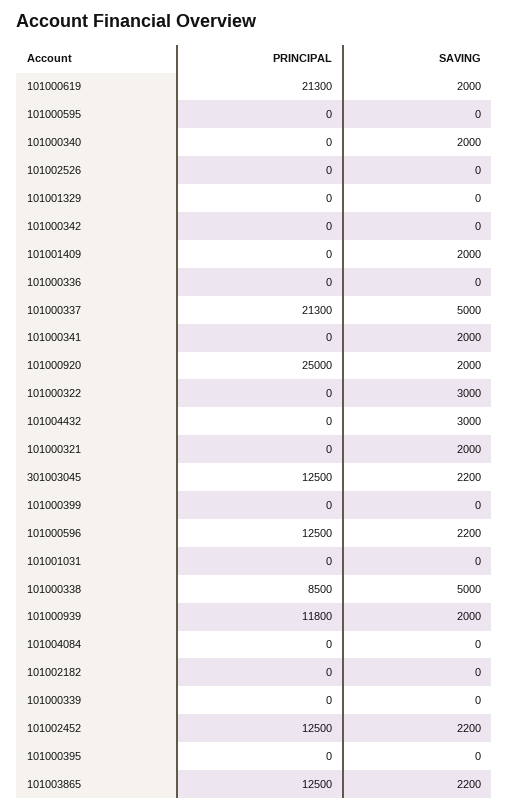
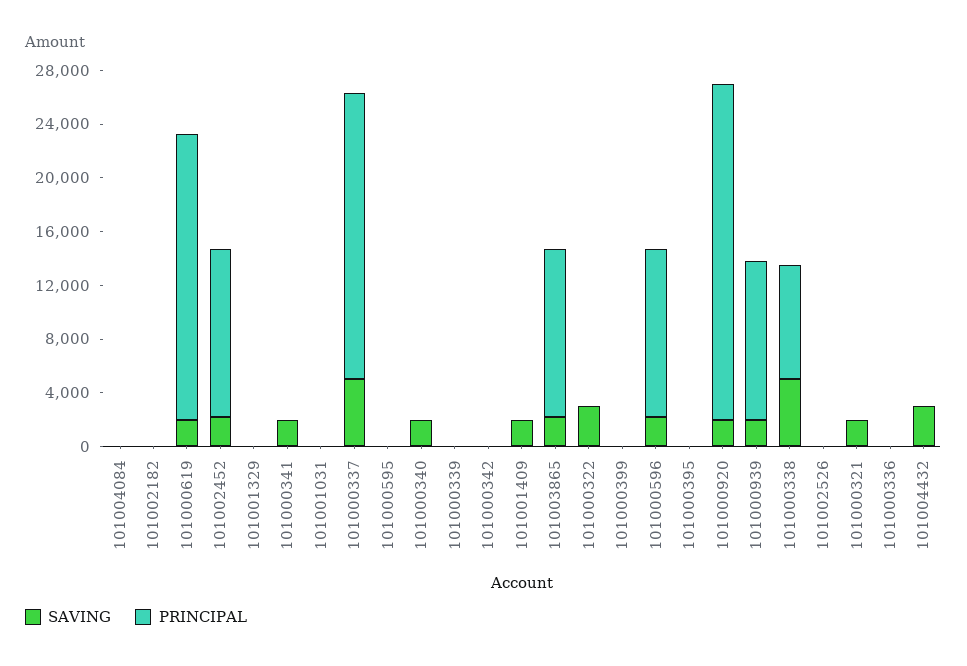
  {
    "PRINCIPAL": {
      "101000619": 21300,
      "101000595": 0,
      "101000340": 0,
      "101002526": 0,
      "101001329": 0,
      "101000342": 0,
      "101001409": 0,
      "101000336": 0,
      "101000337": 21300,
      "101000341": 0,
      "101000920": 25000,
      "101000322": 0,
      "101004432": 0,
      "101000321": 0,
-     "301003045": 12500,
      "101000399": 0,
      "101000596": 12500,
      "101001031": 0,
      "101000338": 8500,
      "101000939": 11800,
      "101004084": 0,
      "101002182": 0,
      "101000339": 0,
      "101002452": 12500,
      "101000395": 0,
      "101003865": 12500
    },
    "SAVING": {
      "101000619": 2000,
      "101000595": 0,
      "101000340": 2000,
      "101002526": 0,
      "101001329": 0,
      "101000342": 0,
      "101001409": 2000,
      "101000336": 0,
      "101000337": 5000,
      "101000341": 2000,
      "101000920": 2000,
      "101000322": 3000,
      "101004432": 3000,
      "101000321": 2000,
-     "301003045": 2200,
      "101000399": 0,
      "101000596": 2200,
      "101001031": 0,
      "101000338": 5000,
      "101000939": 2000,
      "101004084": 0,
      "101002182": 0,
      "101000339": 0,
      "101002452": 2200,
      "101000395": 0,
      "101003865": 2200
    }
  }

